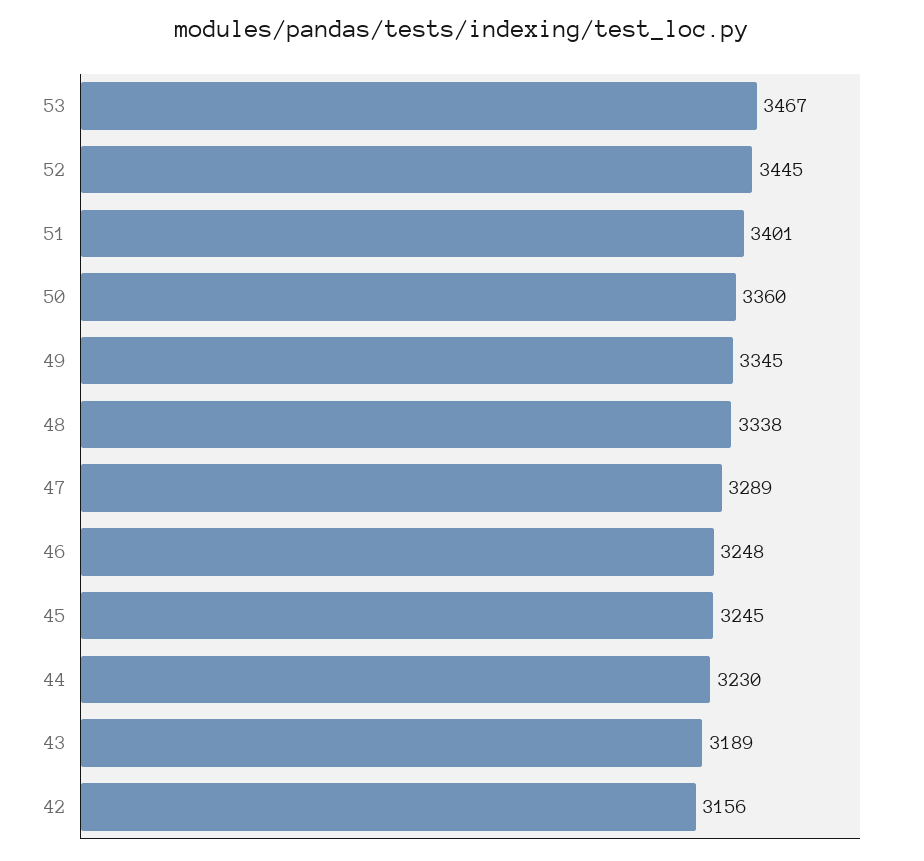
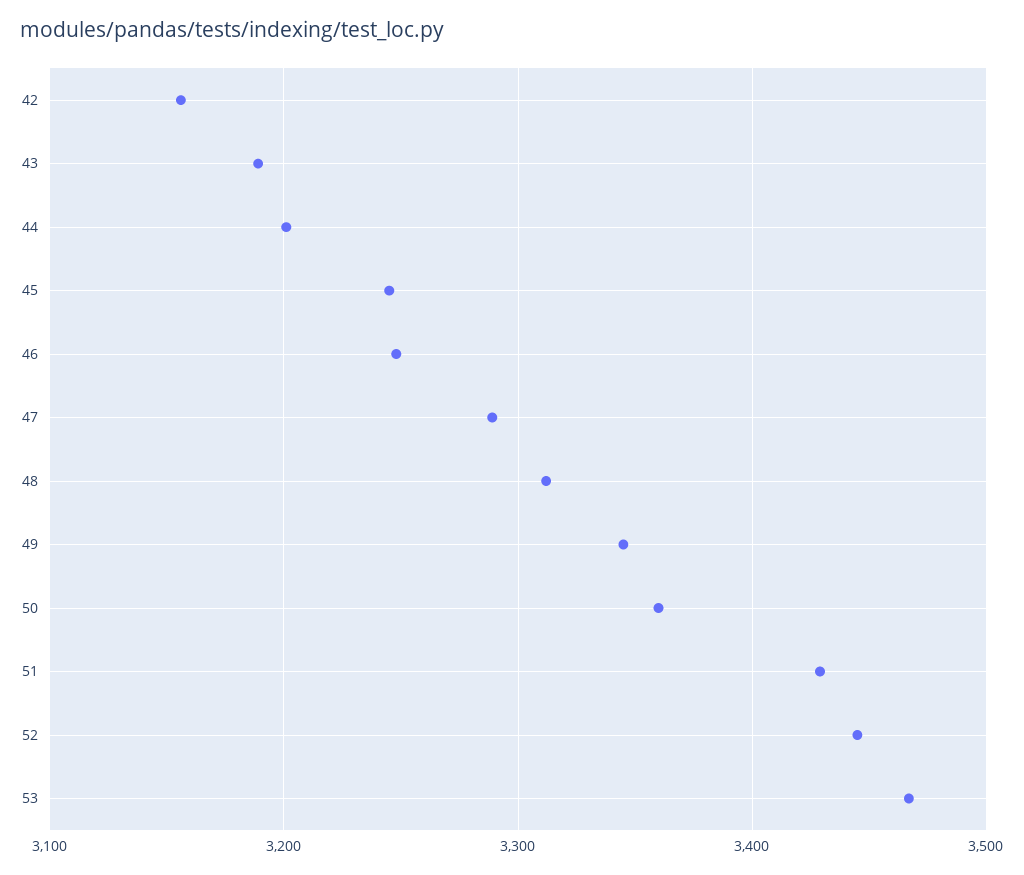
  {
    "53": 3467,
    "52": 3445,
-   "51": 3401,
+   "51": 3430,
    "50": 3360,
    "49": 3345,
-   "48": 3338,
+   "48": 3310,
    "47": 3289,
    "46": 3248,
    "45": 3245,
-   "44": 3230,
+   "44": 3200,
    "43": 3189,
    "42": 3156
  }

